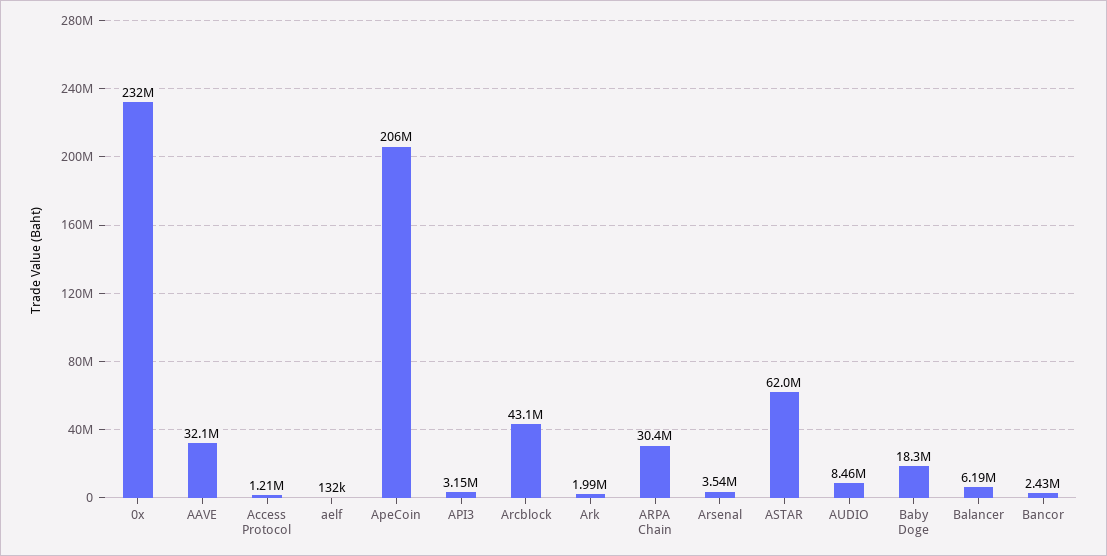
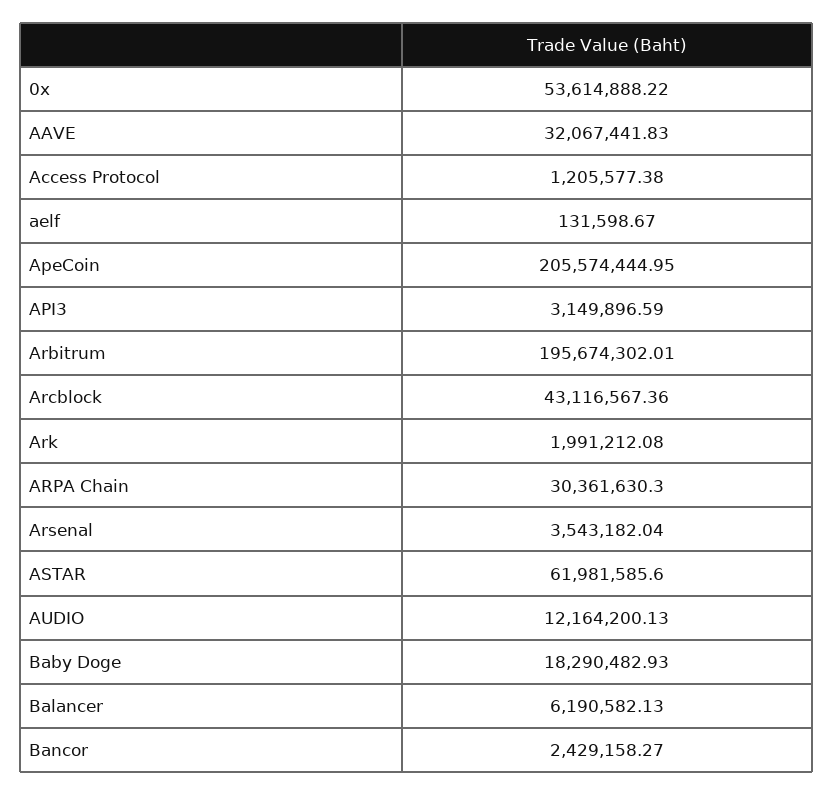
  {
-   "0x": 232000000,
+   "0x": 53614888.22,
    "AAVE": 32067441.83,
    "Access Protocol": 1205577.38,
    "aelf": 131598.67,
    "ApeCoin": 205574444.95,
    "API3": 3149896.59,
    "Arcblock": 43116567.36,
    "Ark": 1991212.08,
    "ARPA Chain": 30361630.3,
    "Arsenal": 3543182.04,
    "ASTAR": 61981585.6,
-   "AUDIO": 8460000,
+   "AUDIO": 12164200.13,
    "Baby Doge": 18290482.93,
    "Balancer": 6190582.13,
-   "Bancor": 2429158.27
+   "Bancor": 2429158.27,
+   "Arbitrum": 195674302.01
  }

